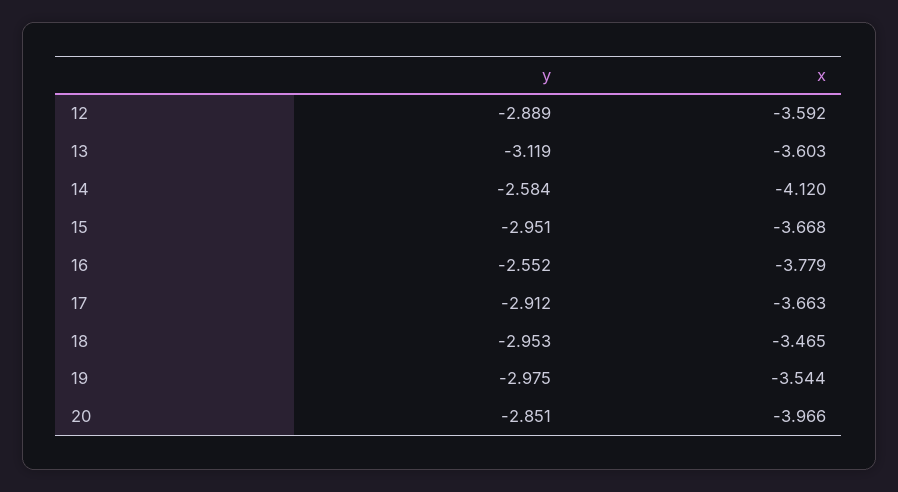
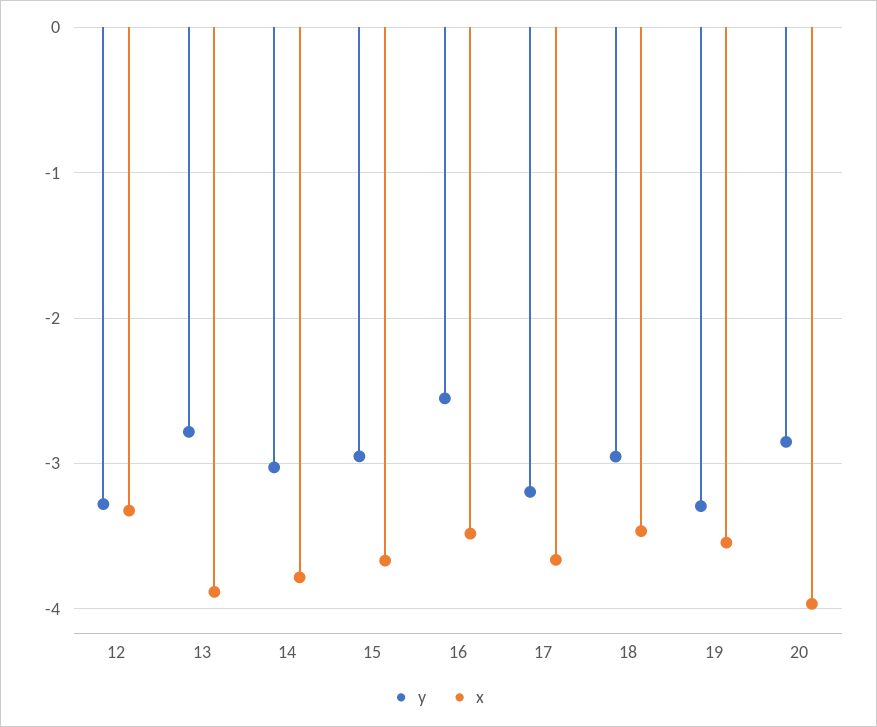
  {
    "y": {
-     "12": -2.889,
+     "12": -3.3,
-     "13": -3.119,
+     "13": -2.8,
-     "14": -2.584,
+     "14": -3,
      "15": -2.951,
      "16": -2.552,
-     "17": -2.912,
+     "17": -3.2,
      "18": -2.953,
-     "19": -2.975,
+     "19": -3.3,
      "20": -2.851
    },
    "x": {
-     "12": -3.592,
+     "12": -3.3,
-     "13": -3.603,
+     "13": -3.9,
-     "14": -4.12,
+     "14": -3.8,
      "15": -3.668,
-     "16": -3.779,
+     "16": -3.5,
      "17": -3.663,
      "18": -3.465,
      "19": -3.544,
      "20": -3.966
    }
  }

